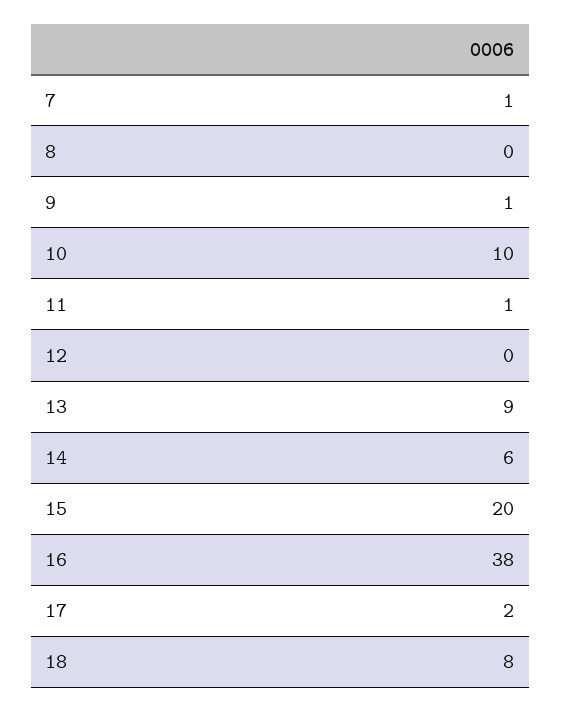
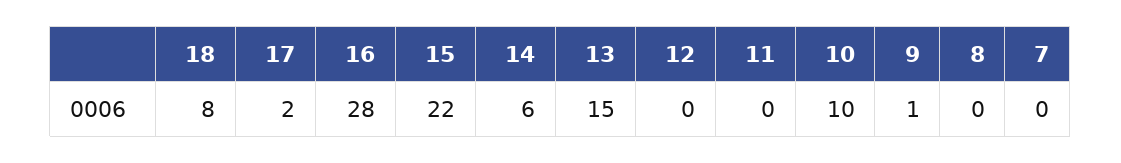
  {
-   "7": 1,
+   "7": 0,
    "8": 0,
    "9": 1,
    "10": 10,
-   "11": 1,
+   "11": 0,
    "12": 0,
-   "13": 9,
+   "13": 15,
    "14": 6,
-   "15": 20,
+   "15": 22,
-   "16": 38,
+   "16": 28,
    "17": 2,
    "18": 8
  }

